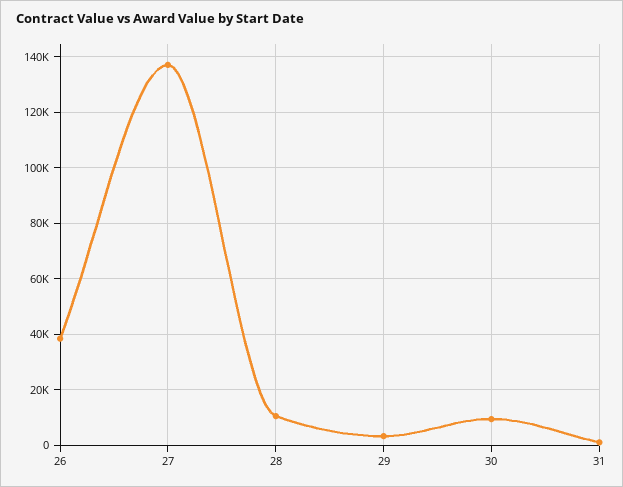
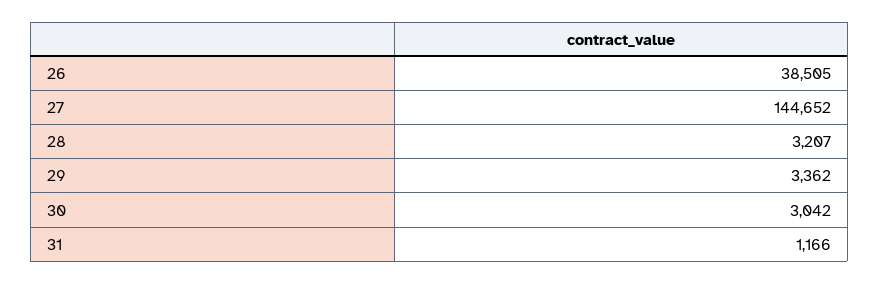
  {
    "26": 38505,
-   "27": 137500,
+   "27": 144652,
-   "28": 10000,
+   "28": 3207,
    "29": 3362,
-   "30": 10000,
+   "30": 3042,
    "31": 1166
  }

